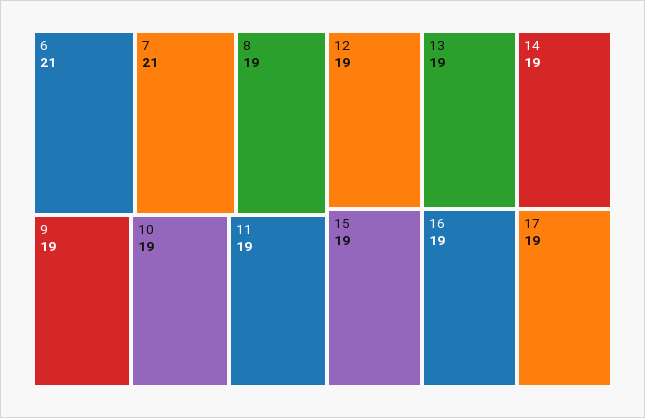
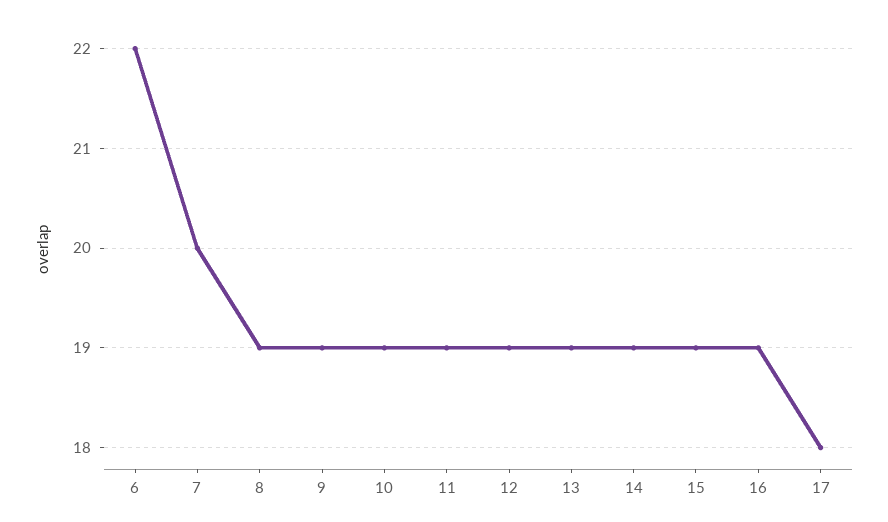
  {
-   "6": 21,
+   "6": 22,
-   "7": 21,
+   "7": 20,
    "8": 19,
    "9": 19,
    "10": 19,
    "11": 19,
    "12": 19,
    "13": 19,
    "14": 19,
    "15": 19,
    "16": 19,
-   "17": 19
+   "17": 18
  }

